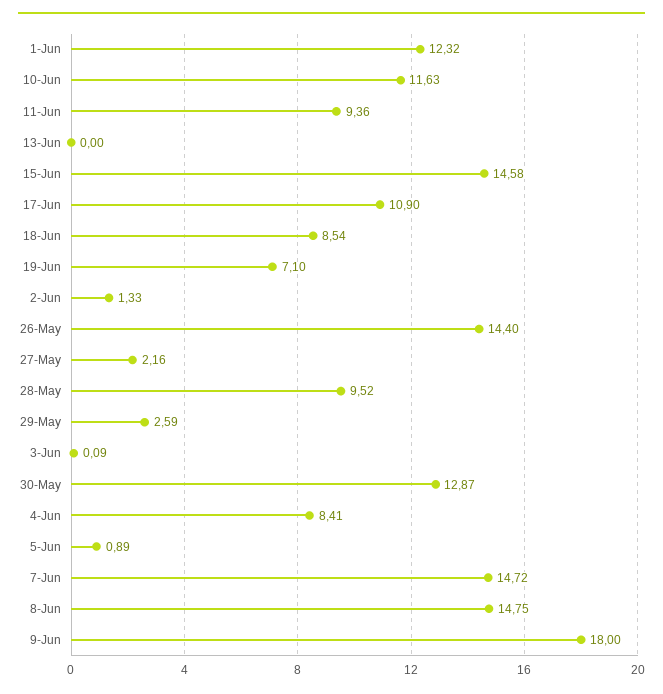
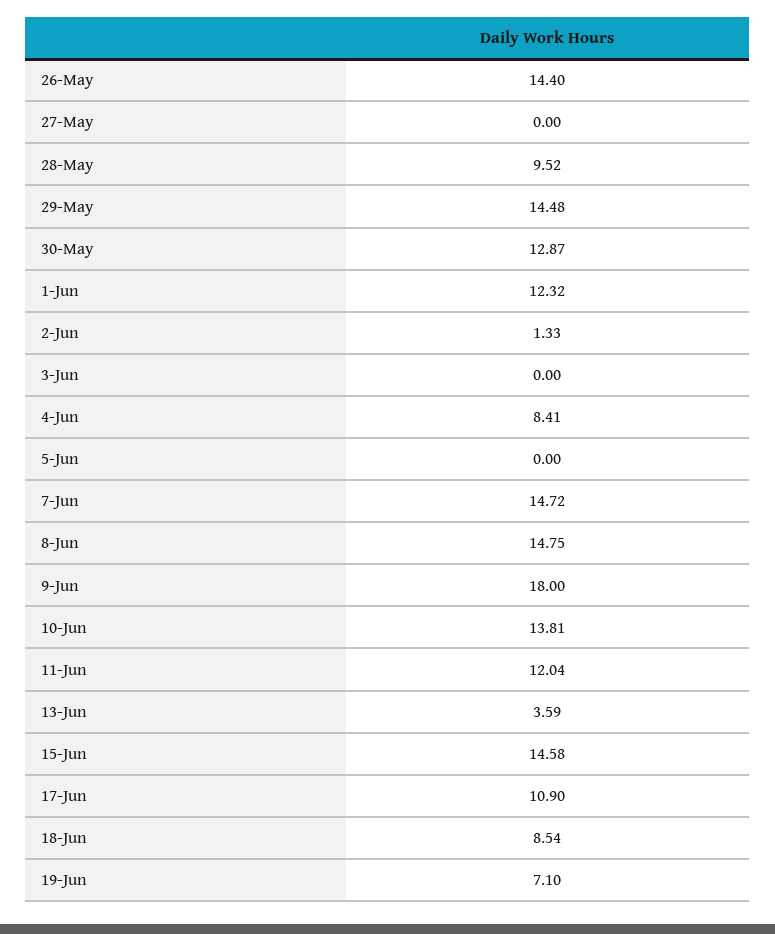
  {
    "1-Jun": 12.32,
-   "10-Jun": 11.63,
+   "10-Jun": 13.81,
-   "11-Jun": 9.36,
+   "11-Jun": 12.04,
-   "13-Jun": 0,
+   "13-Jun": 3.59,
    "15-Jun": 14.58,
    "17-Jun": 10.9,
    "18-Jun": 8.54,
    "19-Jun": 7.1,
    "2-Jun": 1.33,
    "26-May": 14.4,
-   "27-May": 2.16,
+   "27-May": 0,
    "28-May": 9.52,
-   "29-May": 2.59,
+   "29-May": 14.48,
-   "3-Jun": 0.09,
+   "3-Jun": 0,
    "30-May": 12.87,
    "4-Jun": 8.41,
-   "5-Jun": 0.89,
+   "5-Jun": 0,
    "7-Jun": 14.72,
    "8-Jun": 14.75,
    "9-Jun": 18
  }

